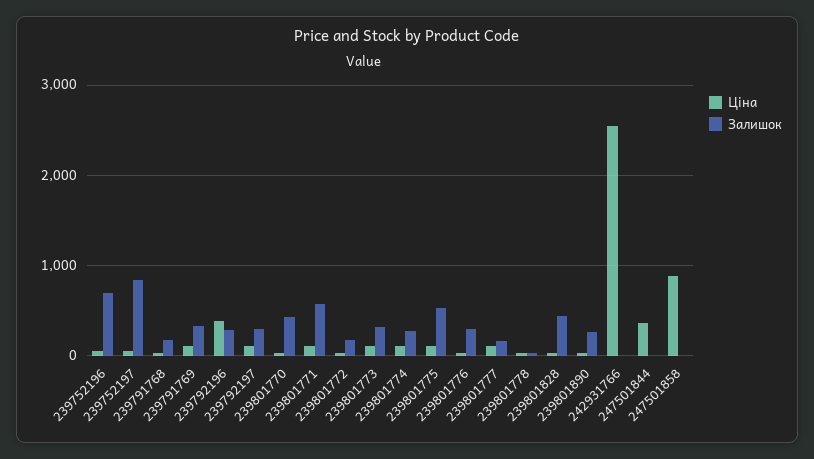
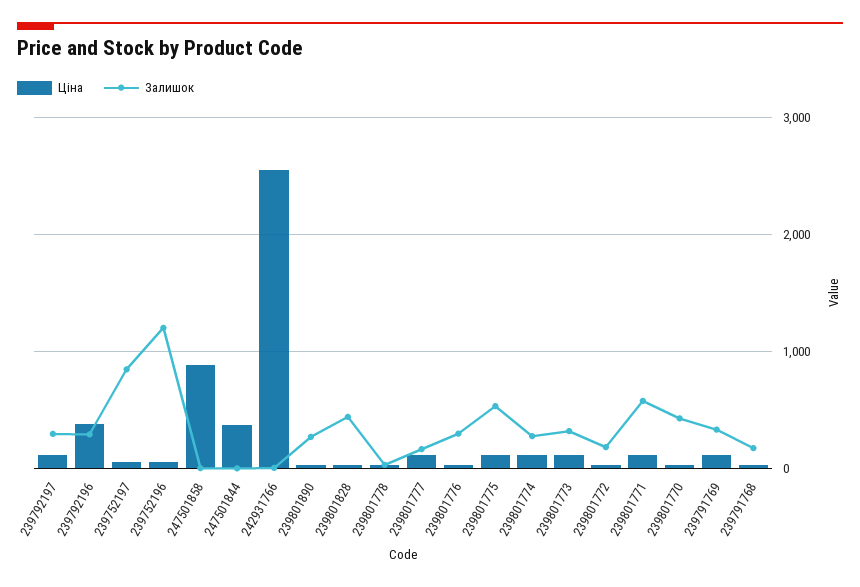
  {
    "Ціна": {
      "239752196": 100,
      "239752197": 100,
      "239791768": 0,
      "239791769": 100,
      "239792196": 400,
      "239792197": 100,
      "239801770": 0,
      "239801771": 100,
      "239801772": 0,
      "239801773": 100,
      "239801774": 100,
      "239801775": 100,
      "239801776": 0,
      "239801777": 100,
      "239801778": 0,
      "239801828": 0,
      "239801890": 0,
      "242931766": 2500,
      "247501844": 400,
      "247501858": 900
    },
    "Залишок": {
-     "239752196": 700,
+     "239752196": 1200,
      "239752197": 800,
      "239791768": 200,
      "239791769": 300,
      "239792196": 300,
      "239792197": 300,
      "239801770": 400,
      "239801771": 600,
      "239801772": 200,
      "239801773": 300,
      "239801774": 300,
      "239801775": 500,
      "239801776": 300,
      "239801777": 200,
      "239801778": 0,
      "239801828": 400,
      "239801890": 300,
      "242931766": 0,
      "247501844": 0,
      "247501858": 0
    }
  }

